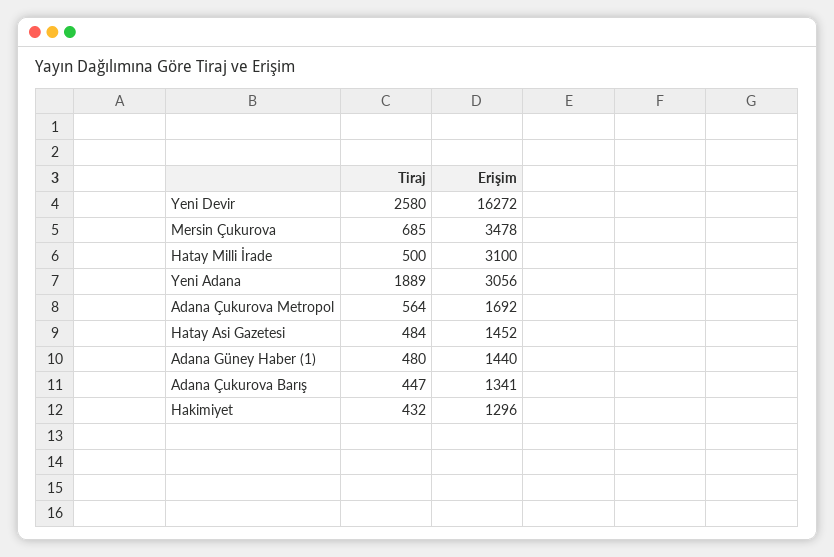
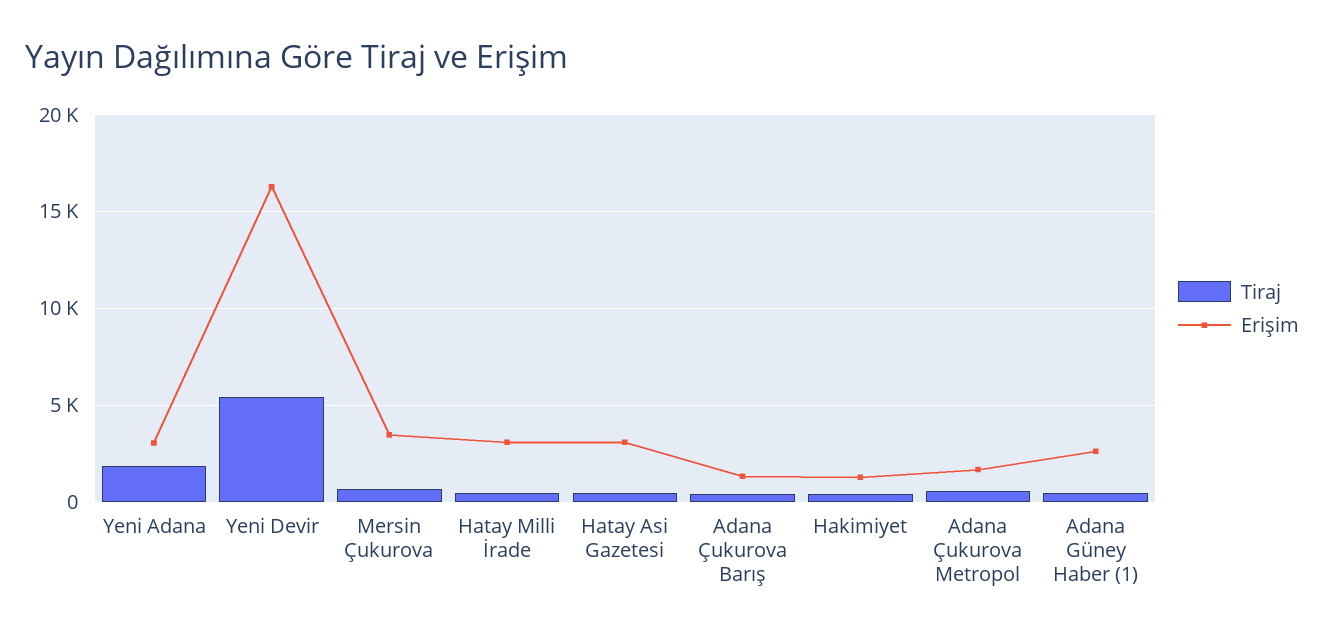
  {
    "Tiraj": {
-     "Yeni Devir": 2580,
+     "Yeni Devir": 5500,
      "Mersin Çukurova": 685,
      "Hatay Milli İrade": 500,
      "Yeni Adana": 1889,
      "Adana Çukurova Metropol": 564,
      "Hatay Asi Gazetesi": 484,
      "Adana Güney Haber (1)": 480,
      "Adana Çukurova Barış": 447,
      "Hakimiyet": 432
    },
    "Erişim": {
      "Yeni Devir": 16272,
      "Mersin Çukurova": 3478,
      "Hatay Milli İrade": 3100,
      "Yeni Adana": 3056,
      "Adana Çukurova Metropol": 1692,
-     "Hatay Asi Gazetesi": 1452,
+     "Hatay Asi Gazetesi": 3000,
-     "Adana Güney Haber (1)": 1440,
+     "Adana Güney Haber (1)": 2500,
      "Adana Çukurova Barış": 1341,
      "Hakimiyet": 1296
    }
  }

